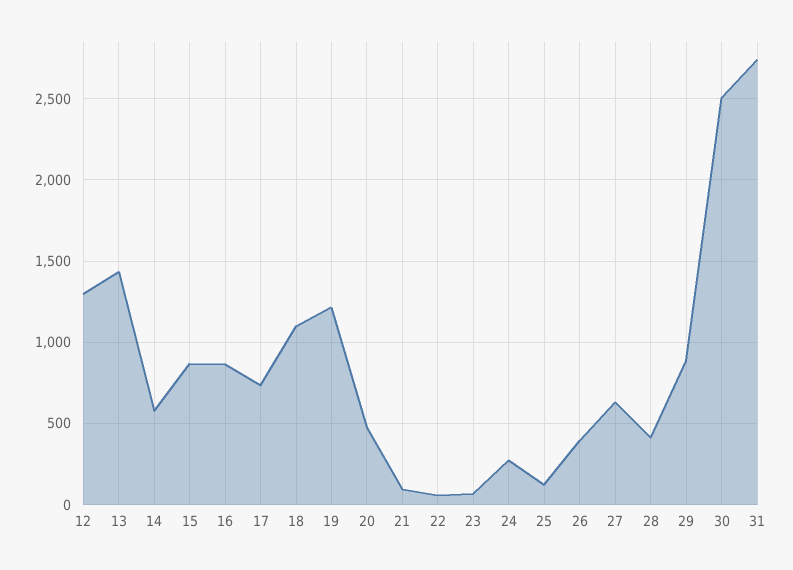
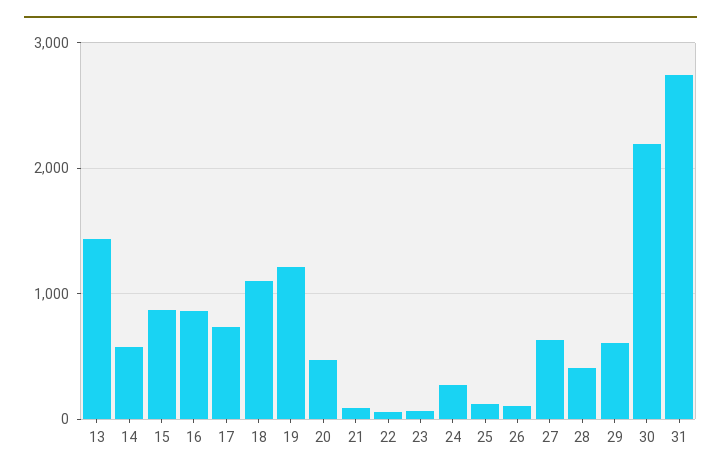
  {
-   "12": 1300,
    "13": 1450,
    "14": 600,
    "15": 850,
    "16": 850,
    "17": 750,
    "18": 1100,
    "19": 1200,
    "20": 500,
    "21": 100,
    "22": 50,
    "23": 50,
    "24": 250,
    "25": 150,
-   "26": 400,
+   "26": 100,
    "27": 650,
    "28": 400,
-   "29": 900,
+   "29": 600,
-   "30": 2500,
+   "30": 2200,
    "31": 2750
  }

